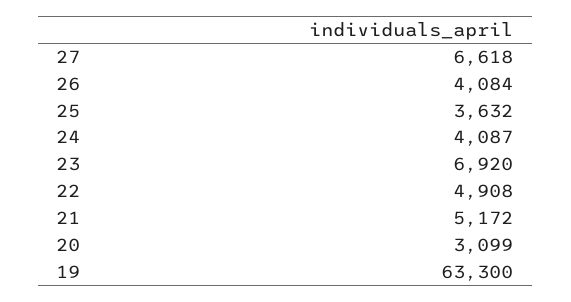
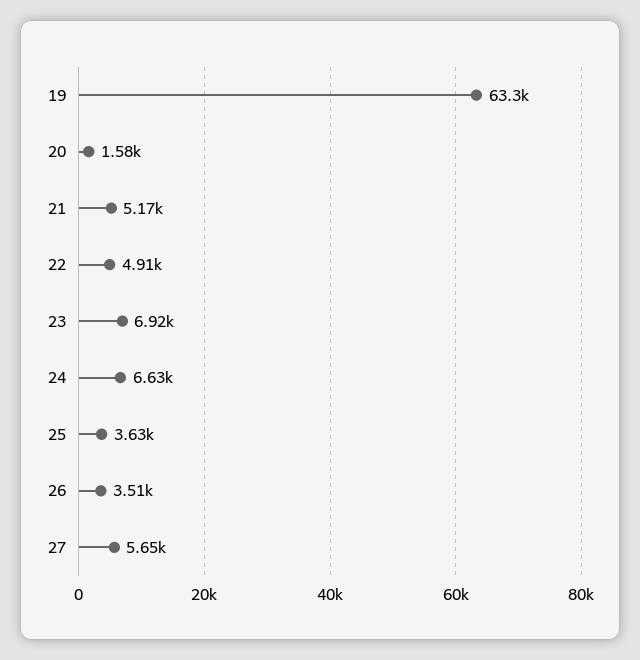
  {
-   "27": 6618,
+   "27": 5650,
-   "26": 4084,
+   "26": 3510,
    "25": 3632,
-   "24": 4087,
+   "24": 6630,
    "23": 6920,
    "22": 4908,
    "21": 5172,
-   "20": 3099,
+   "20": 1580,
    "19": 63300
  }

